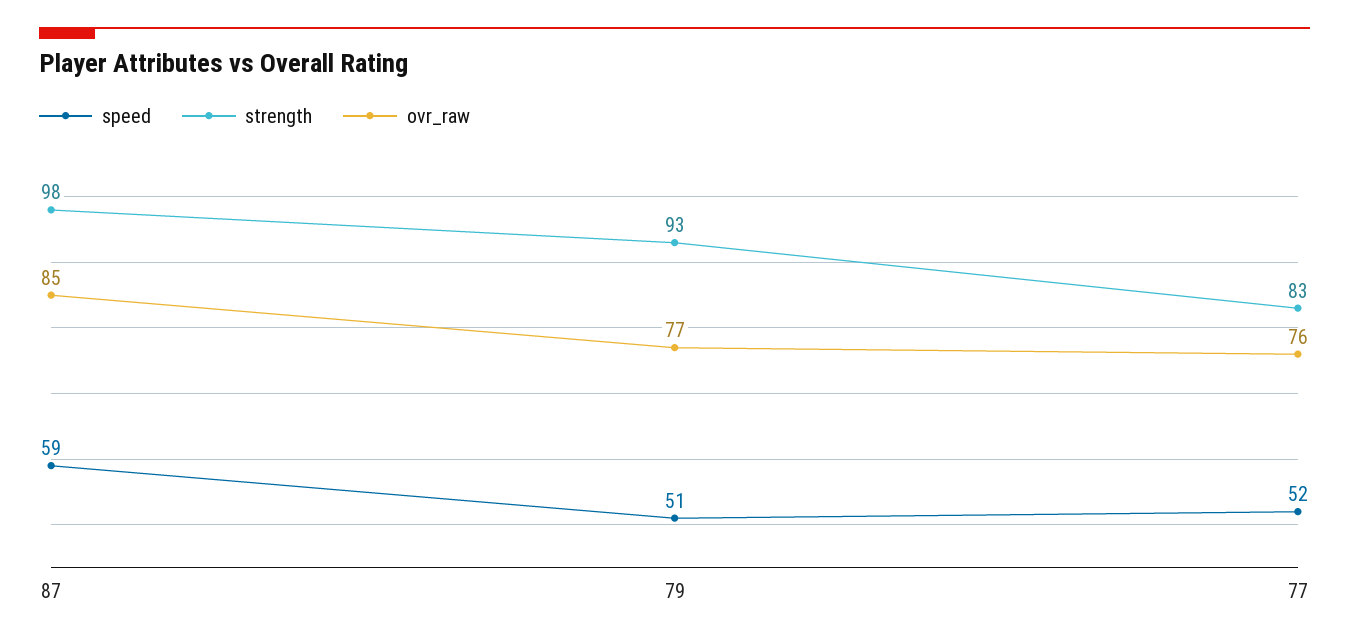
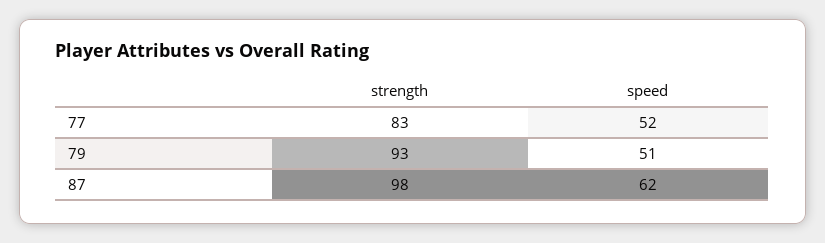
  {
    "speed": {
-     "87": 59,
+     "87": 62,
      "79": 51,
      "77": 52
    },
    "strength": {
      "87": 98,
      "79": 93,
      "77": 83
-   },
+   }
-   "ovr_raw": {
-     "87": 85,
-     "79": 77,
-     "77": 76
-   }
  }

